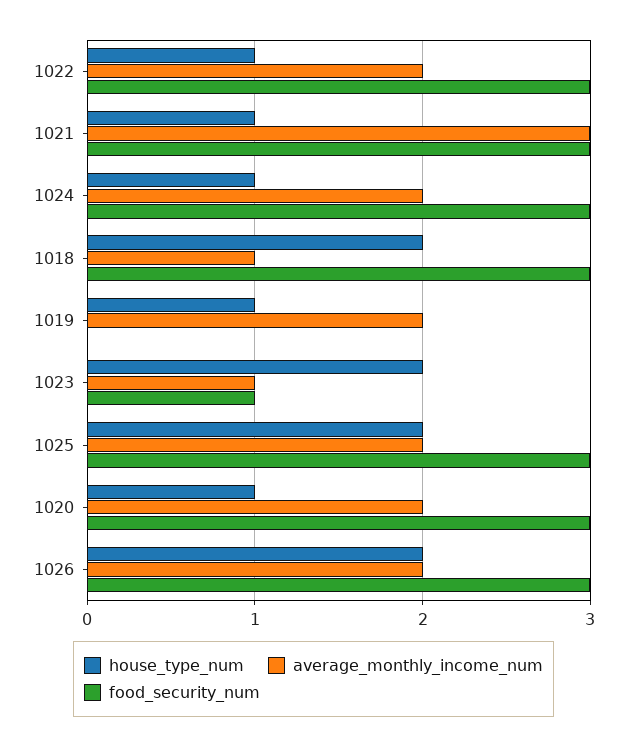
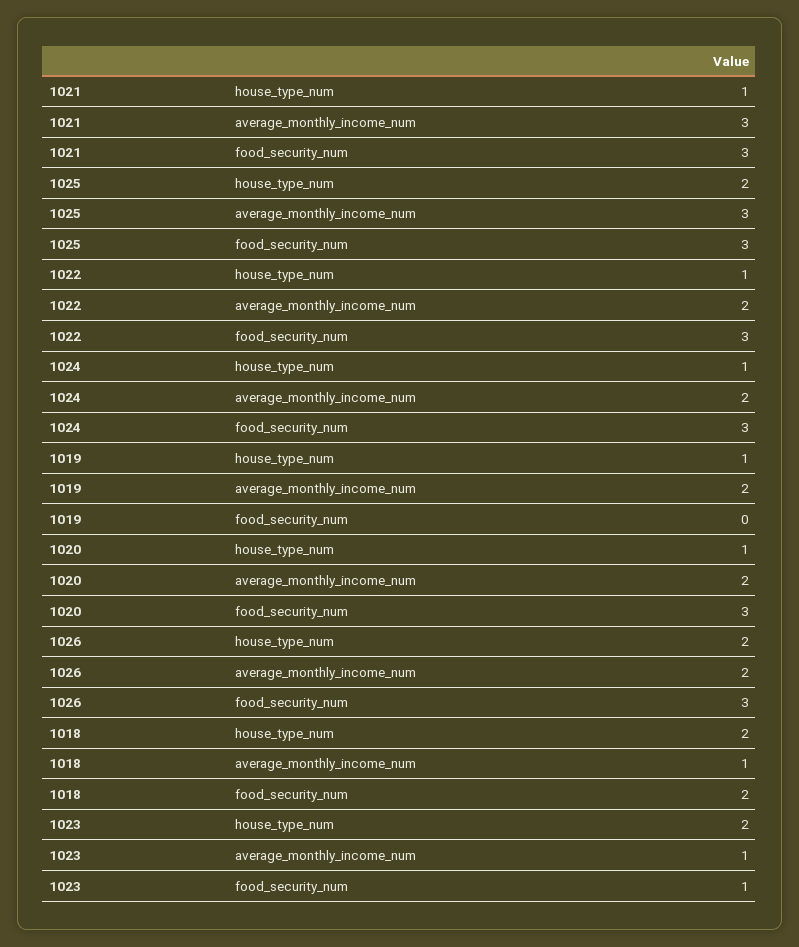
  {
    "house_type_num": {
      "1022": 1,
      "1021": 1,
      "1024": 1,
      "1018": 2,
      "1019": 1,
      "1023": 2,
      "1025": 2,
      "1020": 1,
      "1026": 2
    },
    "average_monthly_income_num": {
      "1022": 2,
      "1021": 3,
      "1024": 2,
      "1018": 1,
      "1019": 2,
      "1023": 1,
-     "1025": 2,
+     "1025": 3,
      "1020": 2,
      "1026": 2
    },
    "food_security_num": {
      "1022": 3,
      "1021": 3,
      "1024": 3,
-     "1018": 3,
+     "1018": 2,
      "1019": 0,
      "1023": 1,
      "1025": 3,
      "1020": 3,
      "1026": 3
    }
  }

